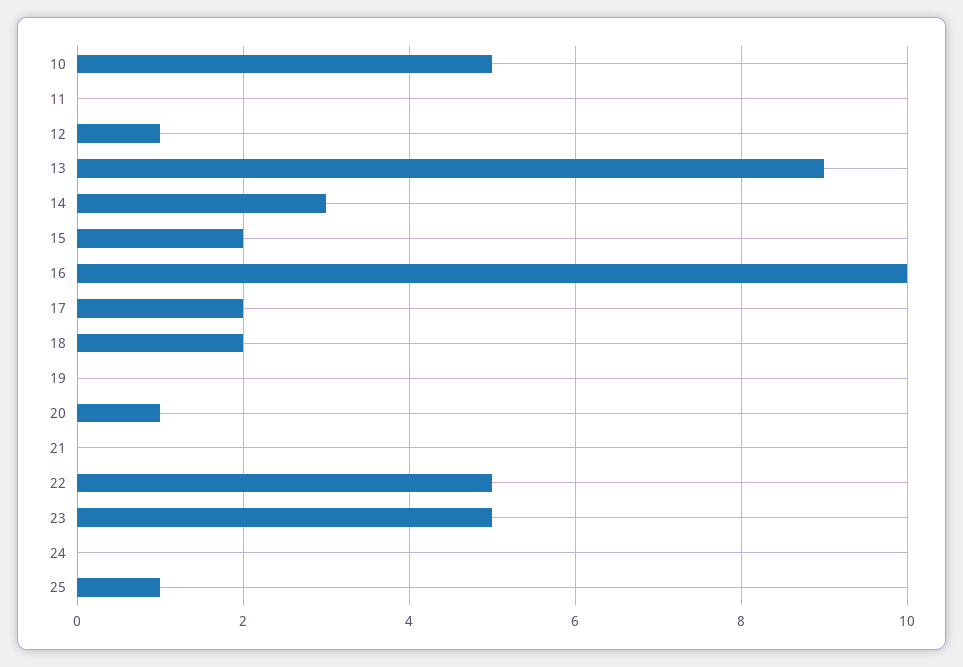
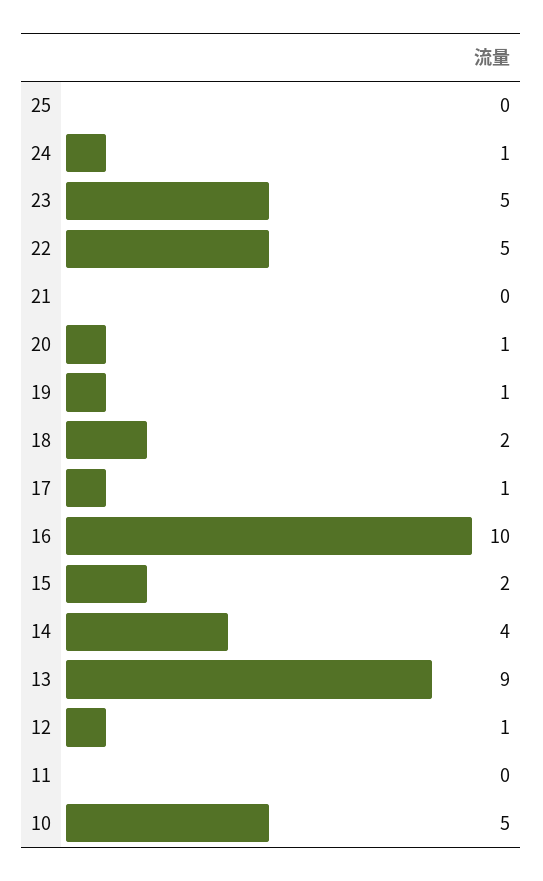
  {
    "10": 5,
    "11": 0,
    "12": 1,
    "13": 9,
-   "14": 3,
+   "14": 4,
    "15": 2,
    "16": 10,
-   "17": 2,
+   "17": 1,
    "18": 2,
-   "19": 0,
+   "19": 1,
    "20": 1,
    "21": 0,
    "22": 5,
    "23": 5,
-   "24": 0,
+   "24": 1,
-   "25": 1
+   "25": 0
  }

